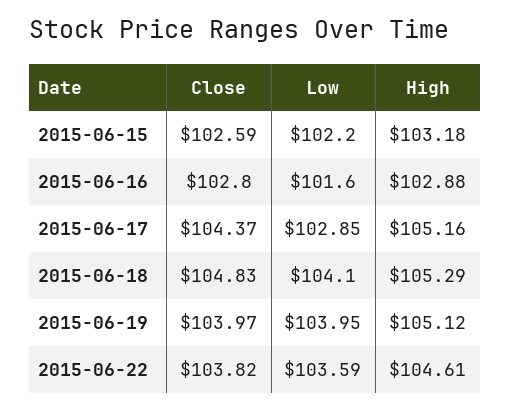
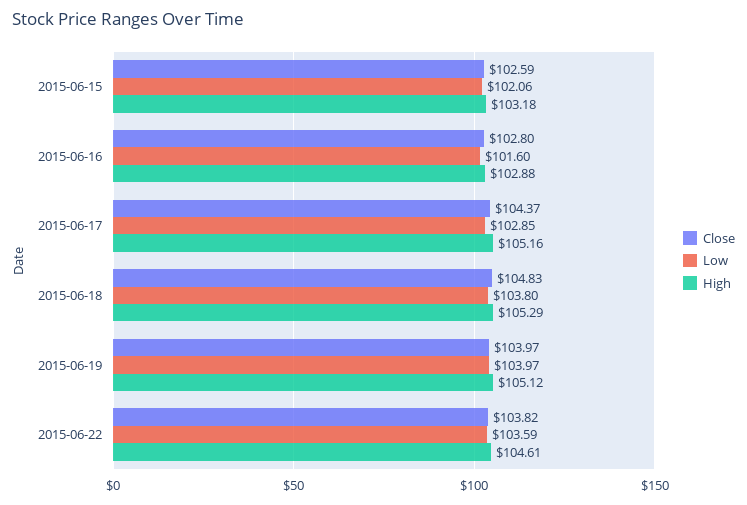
  {
    "Close": {
      "2015-06-15": 102.59,
      "2015-06-16": 102.8,
      "2015-06-17": 104.37,
      "2015-06-18": 104.83,
      "2015-06-19": 103.97,
      "2015-06-22": 103.82
    },
    "Low": {
-     "2015-06-15": 102.2,
+     "2015-06-15": 102.06,
      "2015-06-16": 101.6,
      "2015-06-17": 102.85,
-     "2015-06-18": 104.1,
+     "2015-06-18": 103.8,
-     "2015-06-19": 103.95,
+     "2015-06-19": 103.97,
      "2015-06-22": 103.59
    },
    "High": {
      "2015-06-15": 103.18,
      "2015-06-16": 102.88,
      "2015-06-17": 105.16,
      "2015-06-18": 105.29,
      "2015-06-19": 105.12,
      "2015-06-22": 104.61
    }
  }

